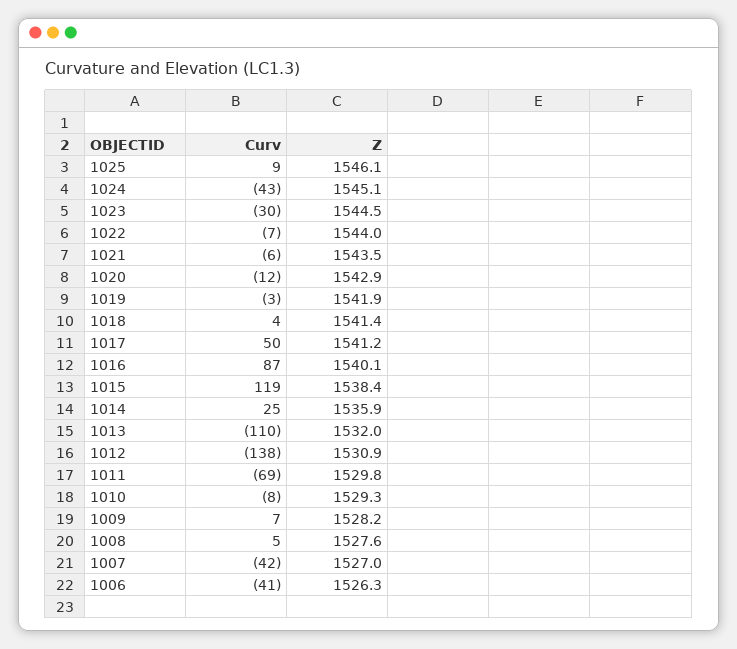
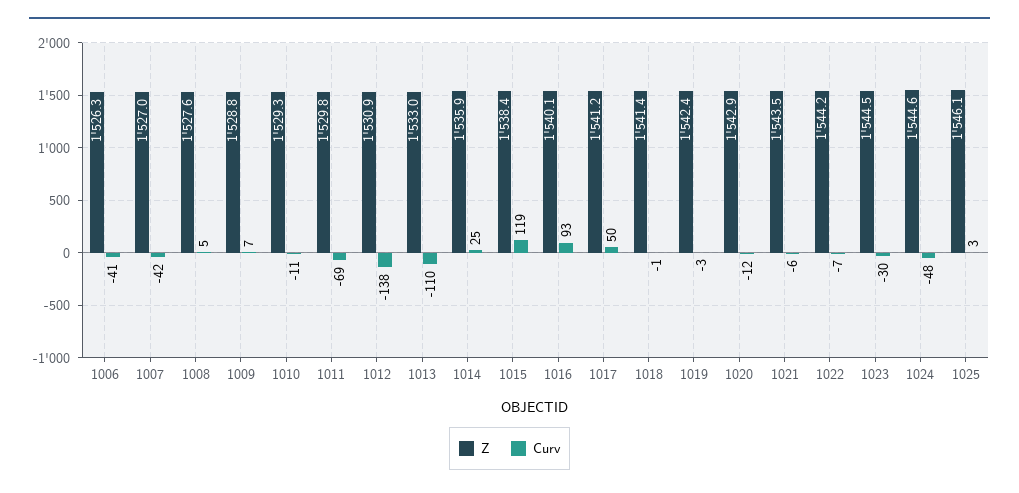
  {
    "Curv": {
-     "1025": 9,
+     "1025": 3,
-     "1024": -43,
+     "1024": -48,
      "1023": -30,
      "1022": -7,
      "1021": -6,
      "1020": -12,
      "1019": -3,
-     "1018": 4,
+     "1018": -1,
      "1017": 50,
-     "1016": 87,
+     "1016": 93,
      "1015": 119,
      "1014": 25,
      "1013": -110,
      "1012": -138,
      "1011": -69,
-     "1010": -8,
+     "1010": -11,
      "1009": 7,
      "1008": 5,
      "1007": -42,
      "1006": -41
    },
    "Z": {
      "1025": 1546.1,
-     "1024": 1545.1,
+     "1024": 1544.6,
      "1023": 1544.5,
-     "1022": 1544,
+     "1022": 1544.2,
      "1021": 1543.5,
      "1020": 1542.9,
-     "1019": 1541.9,
+     "1019": 1542.4,
      "1018": 1541.4,
      "1017": 1541.2,
      "1016": 1540.1,
      "1015": 1538.4,
      "1014": 1535.9,
-     "1013": 1532,
+     "1013": 1533,
      "1012": 1530.9,
      "1011": 1529.8,
      "1010": 1529.3,
-     "1009": 1528.2,
+     "1009": 1528.8,
      "1008": 1527.6,
      "1007": 1527,
      "1006": 1526.3
    }
  }

